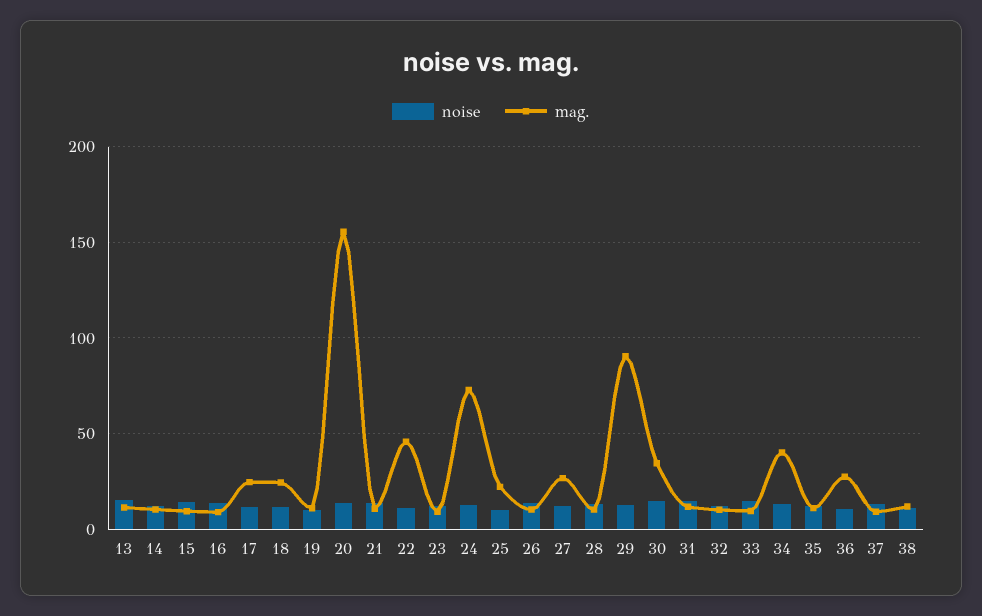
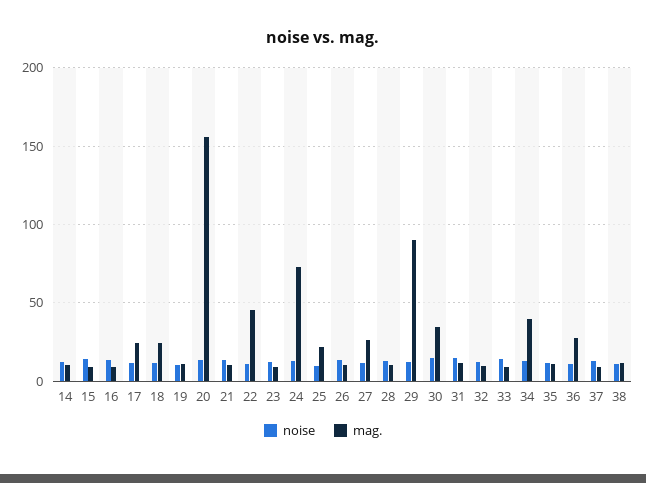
  {
    "noise": {
-     "13": 15,
      "14": 10,
      "15": 15,
      "16": 15,
      "17": 10,
      "18": 10,
      "19": 10,
      "20": 15,
      "21": 15,
      "22": 10,
      "23": 10,
      "24": 15,
      "25": 10,
      "26": 15,
      "27": 10,
      "28": 15,
      "29": 15,
      "30": 15,
      "31": 15,
      "32": 10,
      "33": 15,
      "34": 15,
      "35": 10,
      "36": 10,
      "37": 15,
      "38": 10
    },
    "mag.": {
-     "13": 10,
      "14": 10,
      "15": 10,
      "16": 10,
      "17": 25,
      "18": 25,
      "19": 10,
      "20": 155,
      "21": 10,
      "22": 45,
      "23": 10,
      "24": 75,
      "25": 20,
      "26": 10,
      "27": 25,
      "28": 10,
      "29": 90,
      "30": 35,
      "31": 10,
      "32": 10,
      "33": 10,
      "34": 40,
      "35": 10,
      "36": 25,
      "37": 10,
      "38": 10
    }
  }

